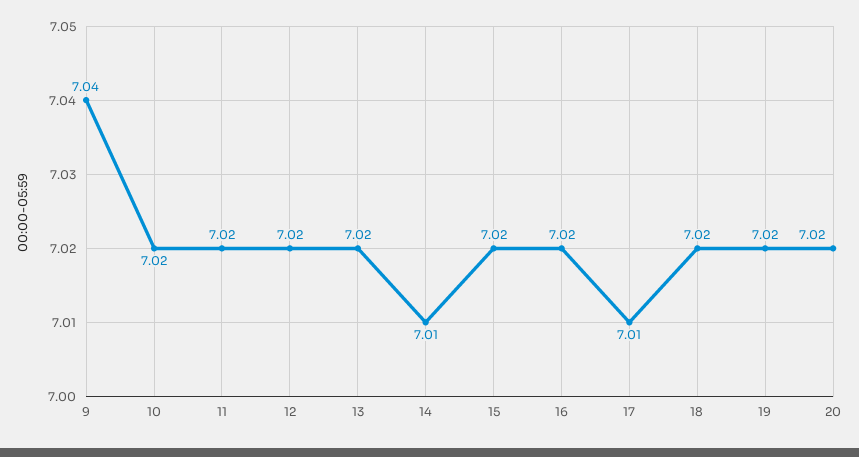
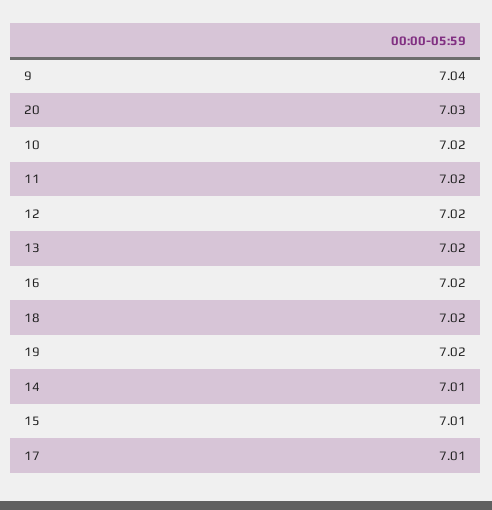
  {
    "9": 7.04,
    "10": 7.02,
    "11": 7.02,
    "12": 7.02,
    "13": 7.02,
    "14": 7.01,
-   "15": 7.02,
+   "15": 7.01,
    "16": 7.02,
    "17": 7.01,
    "18": 7.02,
    "19": 7.02,
-   "20": 7.02
+   "20": 7.03
  }

